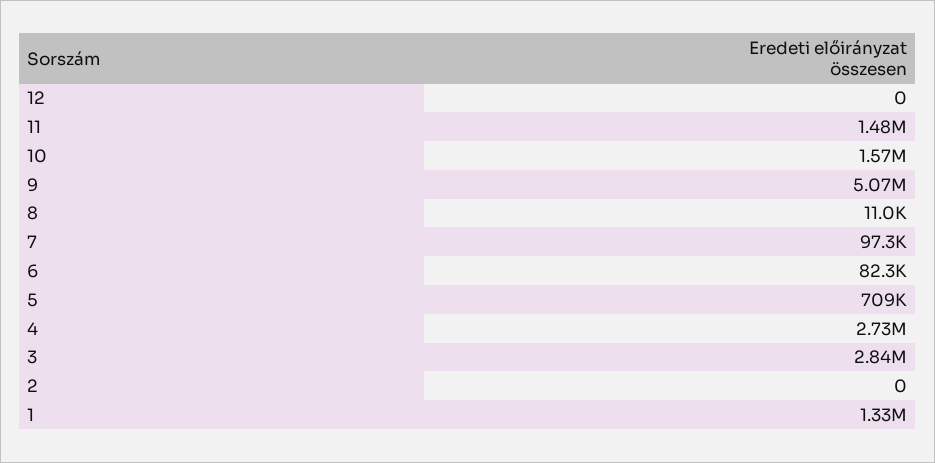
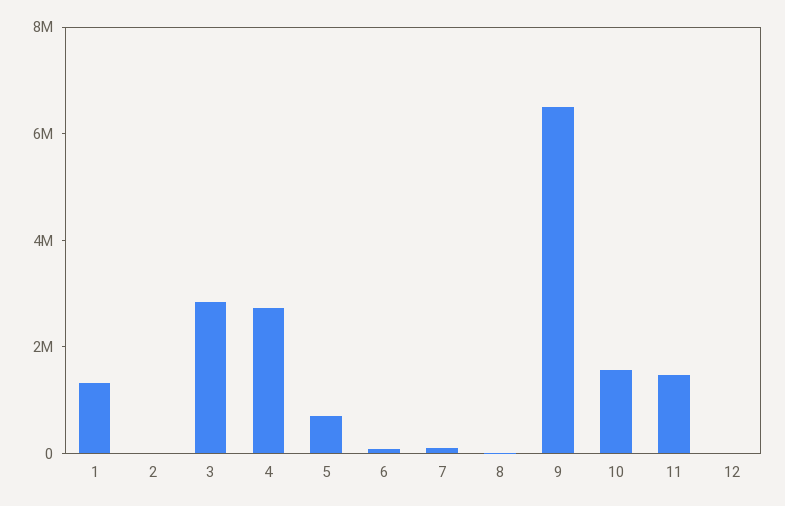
  {
    "12": 0,
    "11": 1480000,
    "10": 1570000,
-   "9": 5070000,
+   "9": 6500000,
    "8": 11000,
    "7": 97300,
    "6": 82300,
    "5": 709000,
    "4": 2730000,
    "3": 2840000,
    "2": 0,
    "1": 1330000
  }

